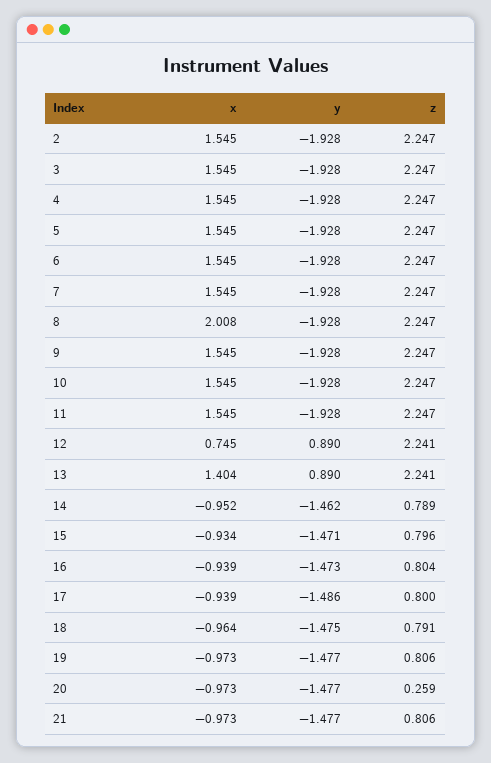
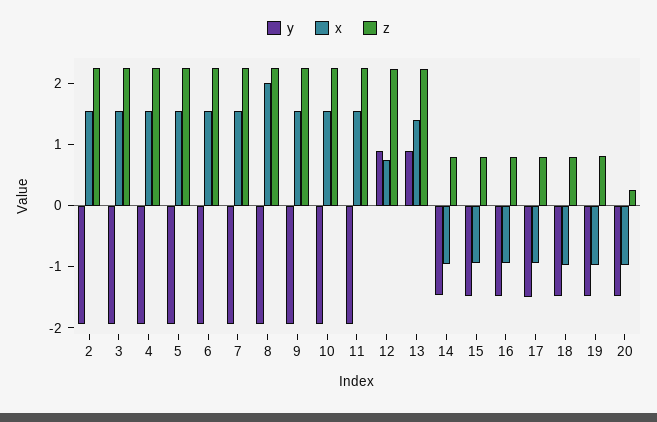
  {
    "x": {
      "2": 1.545,
      "3": 1.545,
      "4": 1.545,
      "5": 1.545,
      "6": 1.545,
      "7": 1.545,
      "8": 2.008,
      "9": 1.545,
      "10": 1.545,
      "11": 1.545,
      "12": 0.745,
      "13": 1.404,
      "14": -0.952,
      "15": -0.934,
      "16": -0.939,
      "17": -0.939,
      "18": -0.964,
      "19": -0.973,
-     "20": -0.973,
+     "20": -0.973
-     "21": -0.973
    },
    "y": {
      "2": -1.928,
      "3": -1.928,
      "4": -1.928,
      "5": -1.928,
      "6": -1.928,
      "7": -1.928,
      "8": -1.928,
      "9": -1.928,
      "10": -1.928,
      "11": -1.928,
      "12": 0.89,
      "13": 0.89,
      "14": -1.462,
      "15": -1.471,
      "16": -1.473,
      "17": -1.486,
      "18": -1.475,
      "19": -1.477,
-     "20": -1.477,
+     "20": -1.477
-     "21": -1.477
    },
    "z": {
      "2": 2.247,
      "3": 2.247,
      "4": 2.247,
      "5": 2.247,
      "6": 2.247,
      "7": 2.247,
      "8": 2.247,
      "9": 2.247,
      "10": 2.247,
      "11": 2.247,
      "12": 2.241,
      "13": 2.241,
      "14": 0.789,
      "15": 0.796,
      "16": 0.804,
      "17": 0.8,
      "18": 0.791,
      "19": 0.806,
-     "20": 0.259,
+     "20": 0.259
-     "21": 0.806
    }
  }

